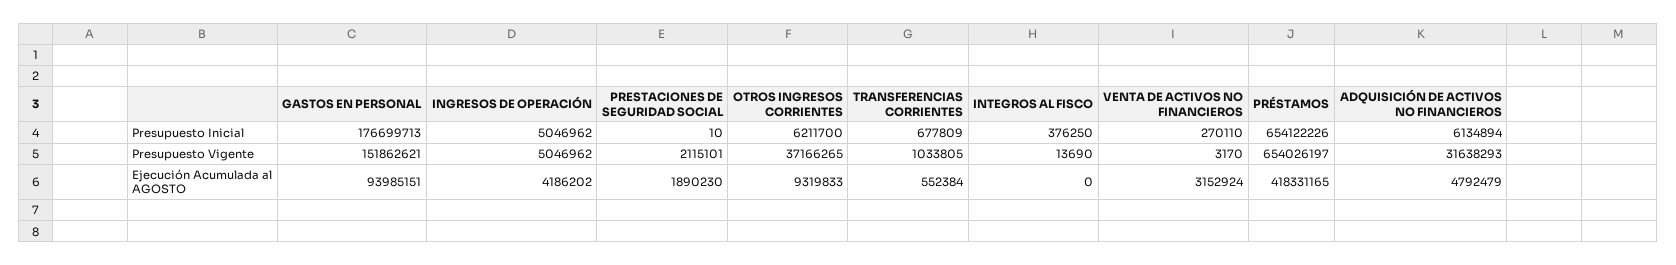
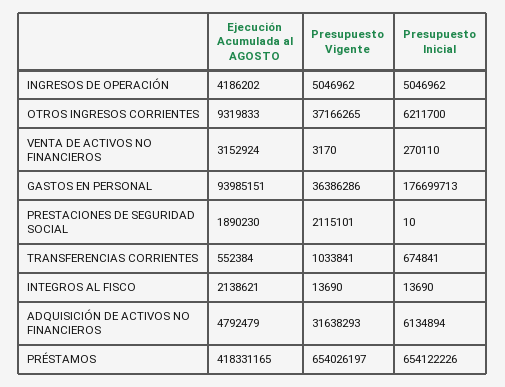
  {
    "GASTOS EN PERSONAL": {
      "Presupuesto Inicial": 176699713,
-     "Presupuesto Vigente": 151862621,
+     "Presupuesto Vigente": 36386286,
      "Ejecución Acumulada al AGOSTO": 93985151
    },
    "INGRESOS DE OPERACIÓN": {
      "Presupuesto Inicial": 5046962,
      "Presupuesto Vigente": 5046962,
      "Ejecución Acumulada al AGOSTO": 4186202
    },
    "PRESTACIONES DE SEGURIDAD SOCIAL": {
      "Presupuesto Inicial": 10,
      "Presupuesto Vigente": 2115101,
      "Ejecución Acumulada al AGOSTO": 1890230
    },
    "OTROS INGRESOS CORRIENTES": {
      "Presupuesto Inicial": 6211700,
      "Presupuesto Vigente": 37166265,
      "Ejecución Acumulada al AGOSTO": 9319833
    },
    "TRANSFERENCIAS CORRIENTES": {
-     "Presupuesto Inicial": 677809,
+     "Presupuesto Inicial": 674841,
-     "Presupuesto Vigente": 1033805,
+     "Presupuesto Vigente": 1033841,
      "Ejecución Acumulada al AGOSTO": 552384
    },
    "INTEGROS AL FISCO": {
-     "Presupuesto Inicial": 376250,
+     "Presupuesto Inicial": 13690,
      "Presupuesto Vigente": 13690,
-     "Ejecución Acumulada al AGOSTO": 0
+     "Ejecución Acumulada al AGOSTO": 2138621
    },
    "VENTA DE ACTIVOS NO FINANCIEROS": {
      "Presupuesto Inicial": 270110,
      "Presupuesto Vigente": 3170,
      "Ejecución Acumulada al AGOSTO": 3152924
    },
    "PRÉSTAMOS": {
      "Presupuesto Inicial": 654122226,
      "Presupuesto Vigente": 654026197,
      "Ejecución Acumulada al AGOSTO": 418331165
    },
    "ADQUISICIÓN DE ACTIVOS NO FINANCIEROS": {
      "Presupuesto Inicial": 6134894,
      "Presupuesto Vigente": 31638293,
      "Ejecución Acumulada al AGOSTO": 4792479
    }
  }

